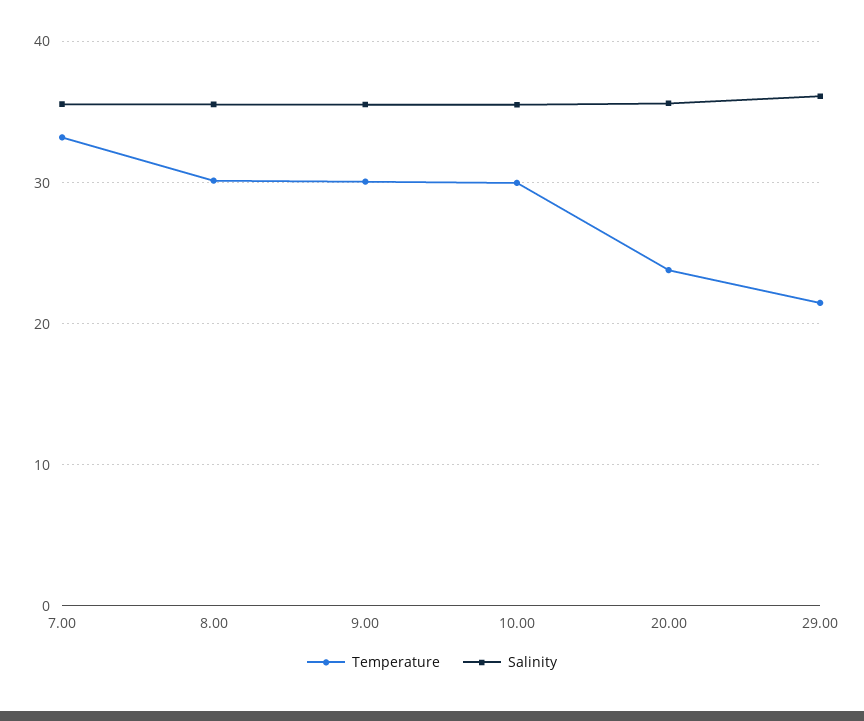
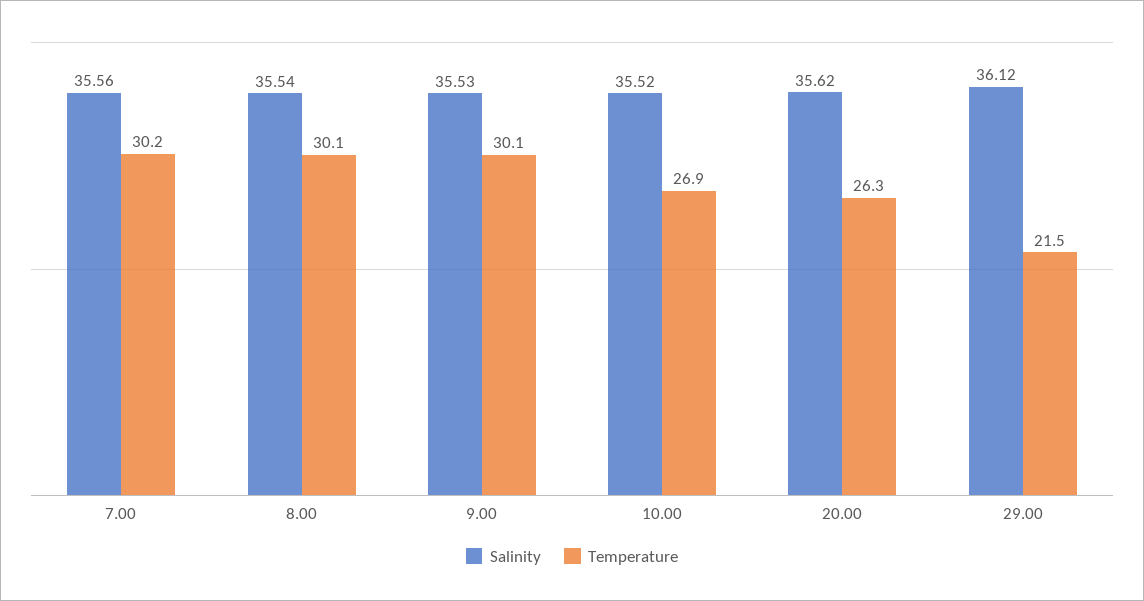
  {
    "Temperature": {
-     "7.00": 33,
+     "7.00": 30.2,
      "8.00": 30.1,
      "9.00": 30.1,
-     "10.00": 30,
+     "10.00": 26.9,
-     "20.00": 24,
+     "20.00": 26.3,
      "29.00": 21.5
    },
    "Salinity": {
      "7.00": 35.56,
      "8.00": 35.54,
      "9.00": 35.53,
      "10.00": 35.52,
      "20.00": 35.62,
      "29.00": 36.12
    }
  }

